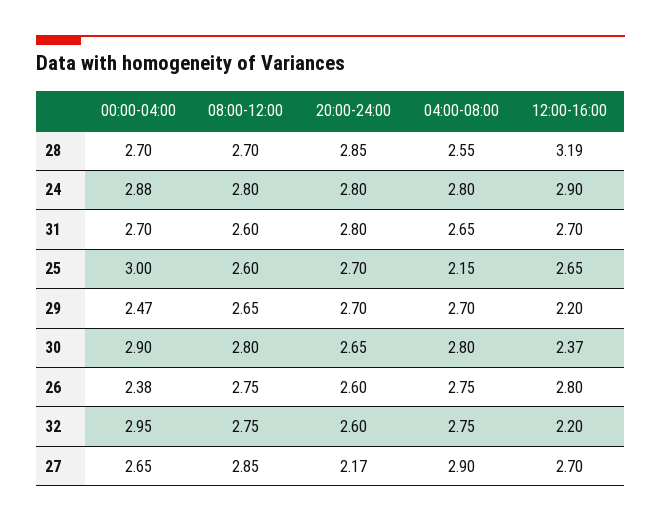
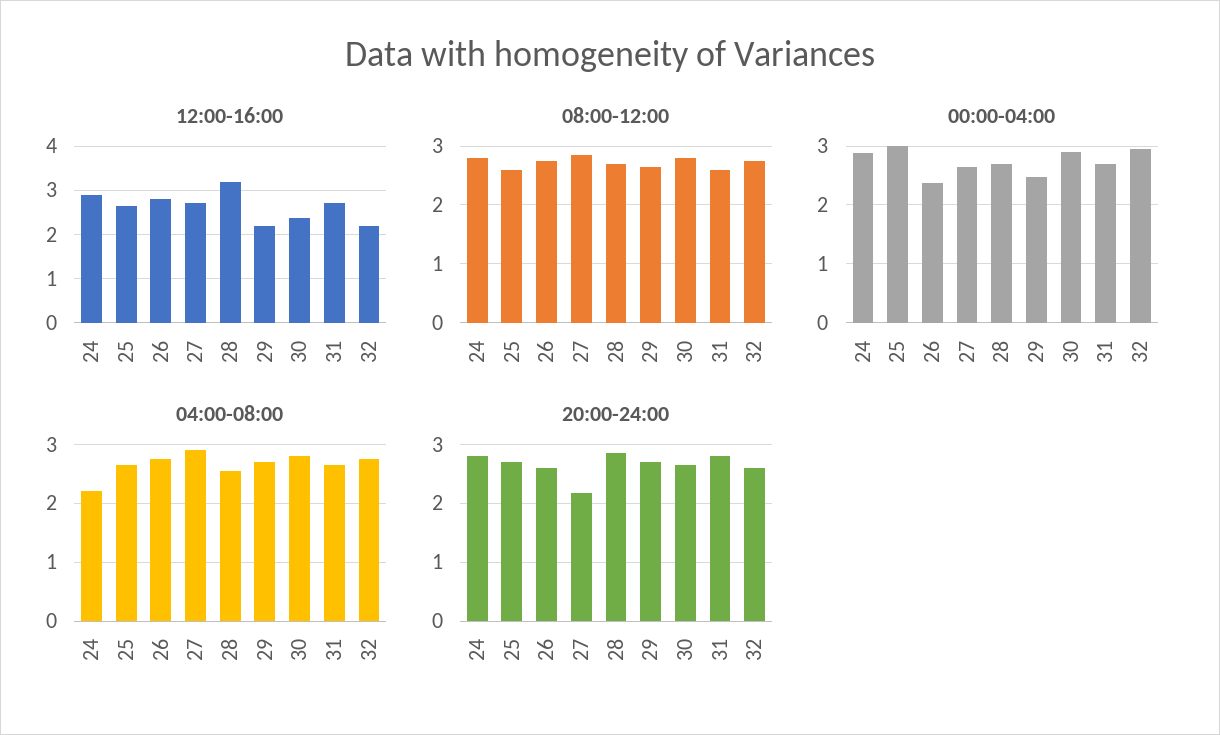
  {
    "00:00-04:00": {
      "28": 2.7,
      "24": 2.88,
      "31": 2.7,
      "25": 3,
      "29": 2.47,
      "30": 2.9,
      "26": 2.38,
      "32": 2.95,
      "27": 2.65
    },
    "08:00-12:00": {
      "28": 2.7,
      "24": 2.8,
      "31": 2.6,
      "25": 2.6,
      "29": 2.65,
      "30": 2.8,
      "26": 2.75,
      "32": 2.75,
      "27": 2.85
    },
    "20:00-24:00": {
      "28": 2.85,
      "24": 2.8,
      "31": 2.8,
      "25": 2.7,
      "29": 2.7,
      "30": 2.65,
      "26": 2.6,
      "32": 2.6,
      "27": 2.17
    },
    "04:00-08:00": {
      "28": 2.55,
-     "24": 2.8,
+     "24": 2.2,
      "31": 2.65,
-     "25": 2.15,
+     "25": 2.6,
      "29": 2.7,
      "30": 2.8,
      "26": 2.75,
      "32": 2.75,
      "27": 2.9
    },
    "12:00-16:00": {
      "28": 3.19,
      "24": 2.9,
      "31": 2.7,
      "25": 2.65,
      "29": 2.2,
      "30": 2.37,
      "26": 2.8,
      "32": 2.2,
      "27": 2.7
    }
  }

